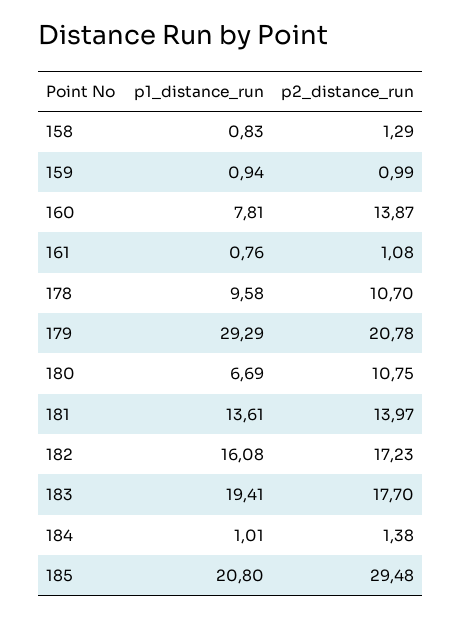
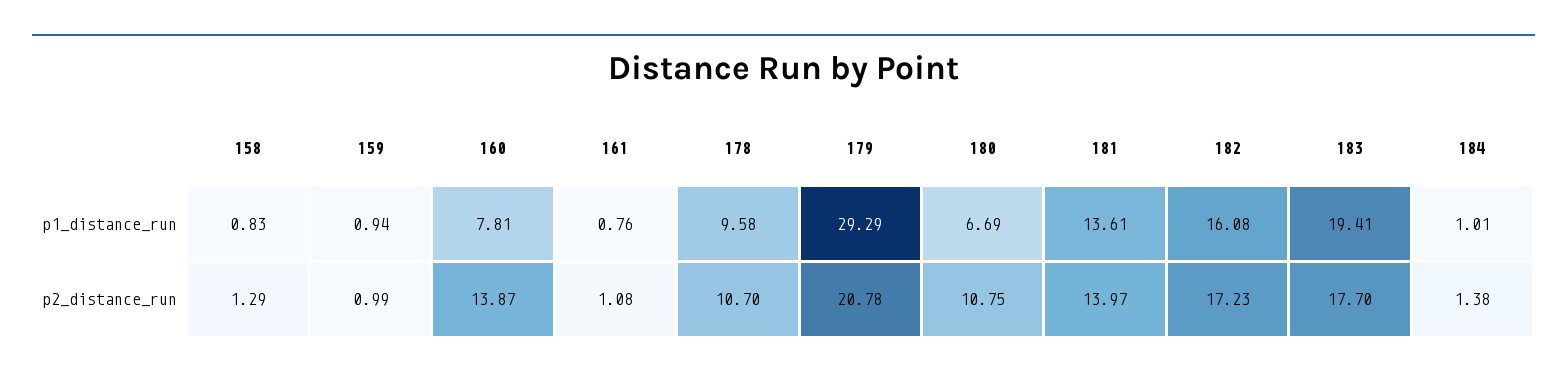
  {
    "p1_distance_run": {
      "158": 0.83,
      "159": 0.94,
      "160": 7.81,
      "161": 0.76,
      "178": 9.58,
      "179": 29.29,
      "180": 6.69,
      "181": 13.61,
      "182": 16.08,
      "183": 19.41,
-     "184": 1.01,
+     "184": 1.01
-     "185": 20.8
    },
    "p2_distance_run": {
      "158": 1.29,
      "159": 0.99,
      "160": 13.87,
      "161": 1.08,
      "178": 10.7,
      "179": 20.78,
      "180": 10.75,
      "181": 13.97,
      "182": 17.23,
      "183": 17.7,
-     "184": 1.38,
+     "184": 1.38
-     "185": 29.48
    }
  }

